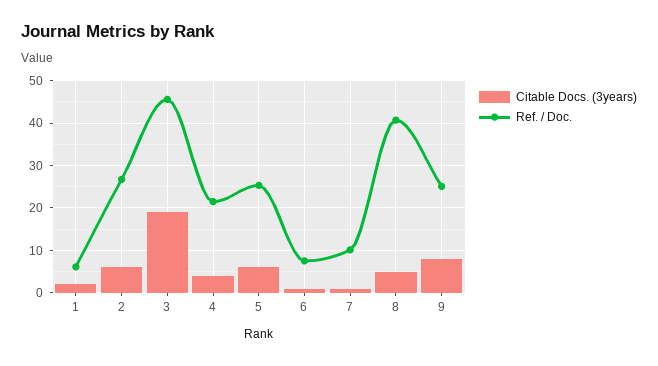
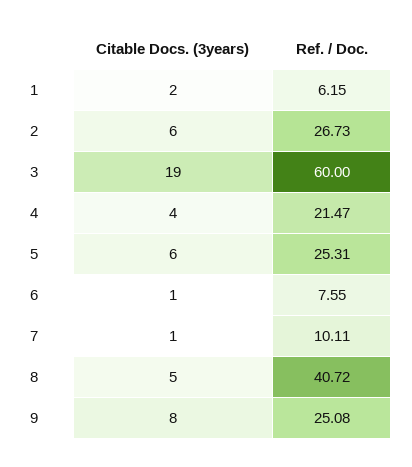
  {
    "Citable Docs. (3years)": {
      "1": 2,
      "2": 6,
      "3": 19,
      "4": 4,
      "5": 6,
      "6": 1,
      "7": 1,
      "8": 5,
      "9": 8
    },
    "Ref. / Doc.": {
      "1": 6.15,
      "2": 26.73,
-     "3": 46,
+     "3": 60,
      "4": 21.47,
      "5": 25.31,
      "6": 7.55,
      "7": 10.11,
      "8": 40.72,
      "9": 25.08
    }
  }

